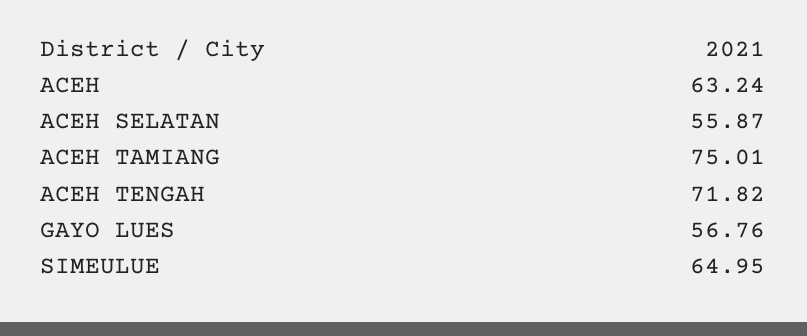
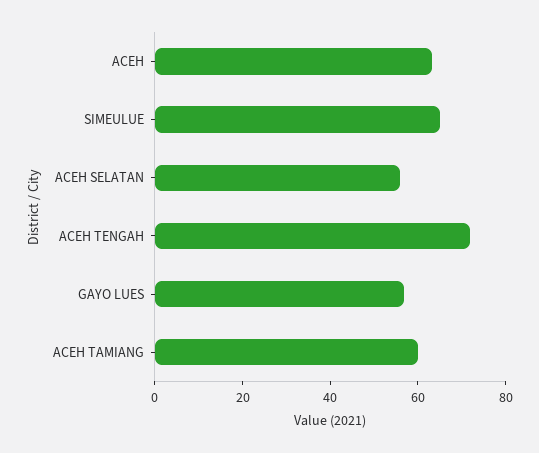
  {
    "ACEH": 63.24,
    "ACEH SELATAN": 55.87,
-   "ACEH TAMIANG": 75.01,
+   "ACEH TAMIANG": 60,
    "ACEH TENGAH": 71.82,
    "GAYO LUES": 56.76,
    "SIMEULUE": 64.95
  }

